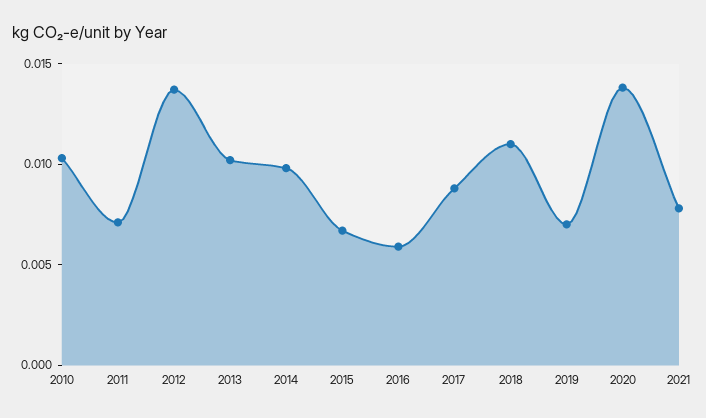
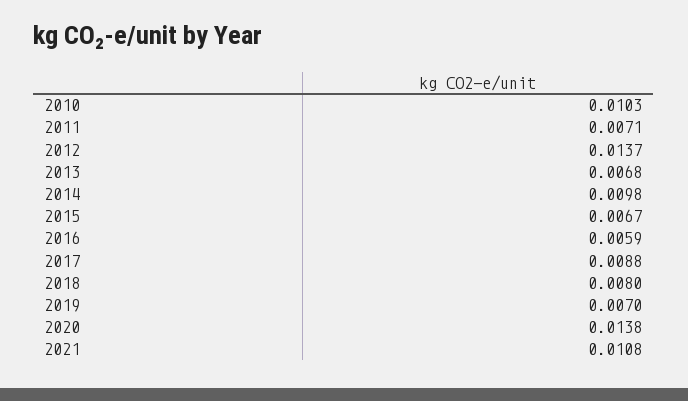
  {
    "2010": 0.0103,
    "2011": 0.0071,
    "2012": 0.0137,
-   "2013": 0.01,
+   "2013": 0.0068,
    "2014": 0.0098,
    "2015": 0.0067,
    "2016": 0.0059,
    "2017": 0.0088,
-   "2018": 0.011,
+   "2018": 0.008,
    "2019": 0.007,
    "2020": 0.0138,
-   "2021": 0.008
+   "2021": 0.0108
  }

